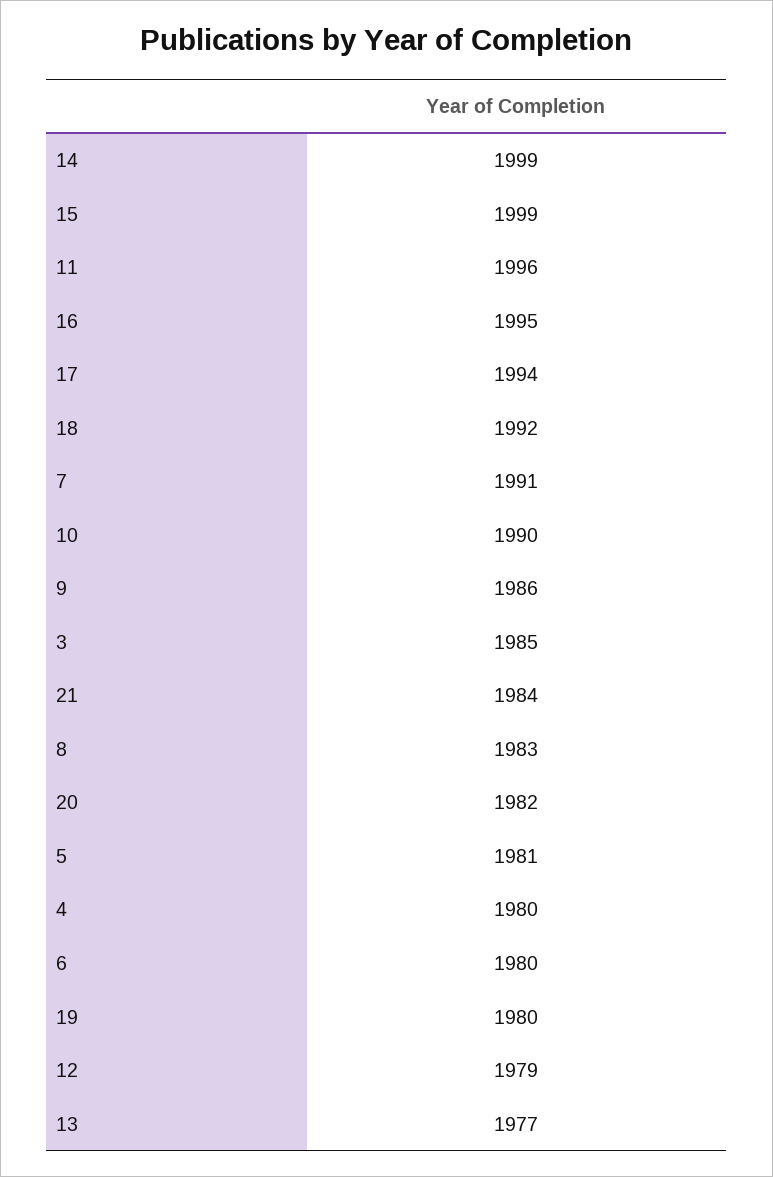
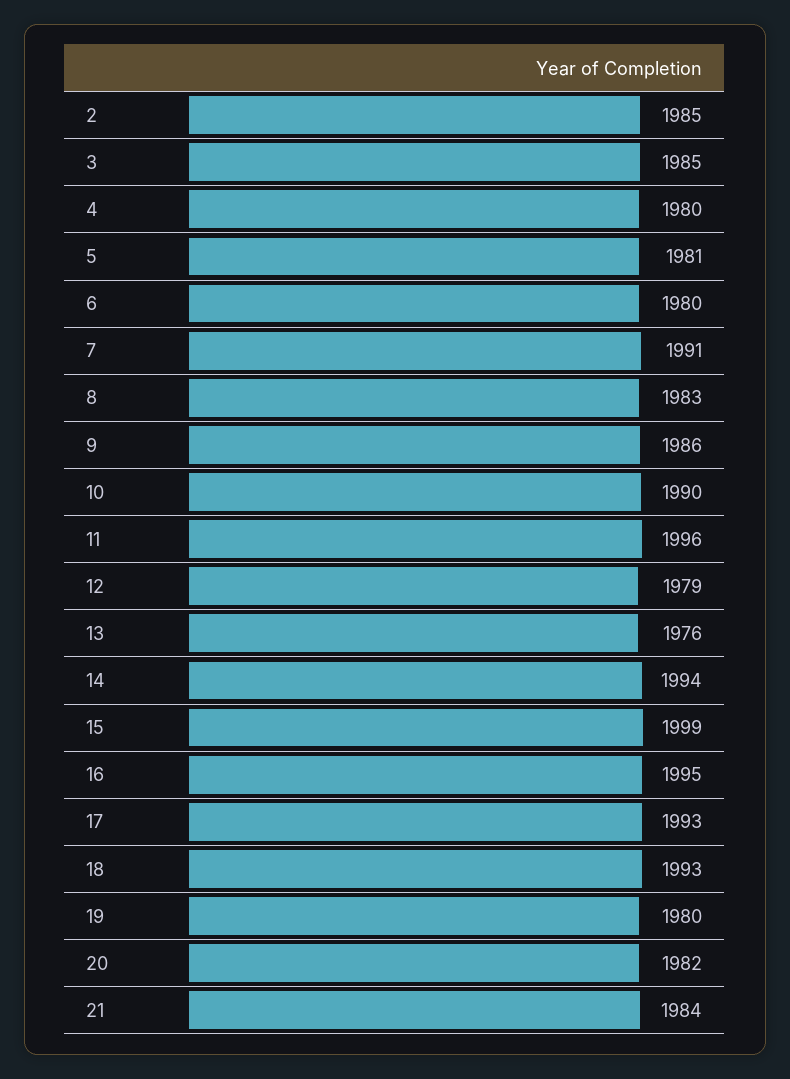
  {
-   "14": 1999,
+   "14": 1994,
    "15": 1999,
    "11": 1996,
    "16": 1995,
-   "17": 1994,
+   "17": 1993,
-   "18": 1992,
+   "18": 1993,
    "7": 1991,
    "10": 1990,
    "9": 1986,
    "3": 1985,
    "21": 1984,
    "8": 1983,
    "20": 1982,
    "5": 1981,
    "4": 1980,
    "6": 1980,
    "19": 1980,
    "12": 1979,
-   "13": 1977
+   "13": 1976,
+   "2": 1985
  }

